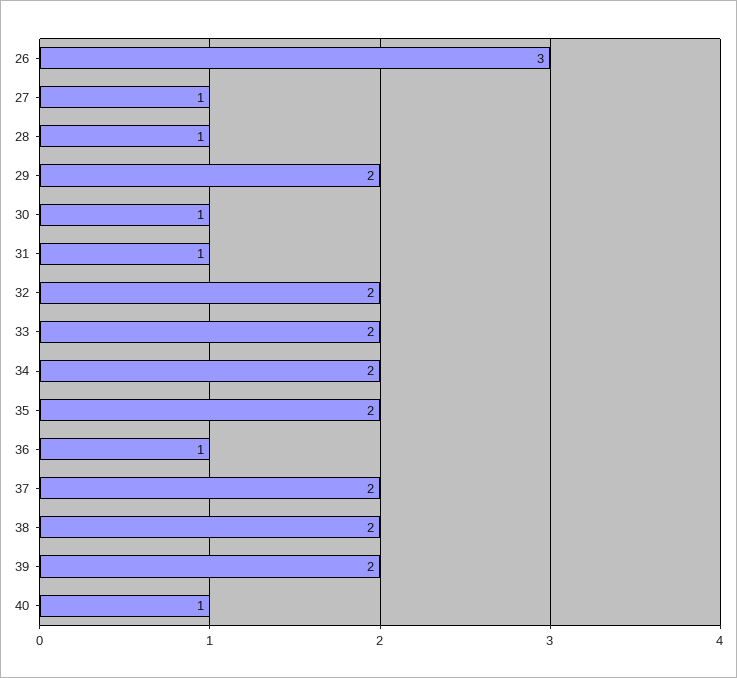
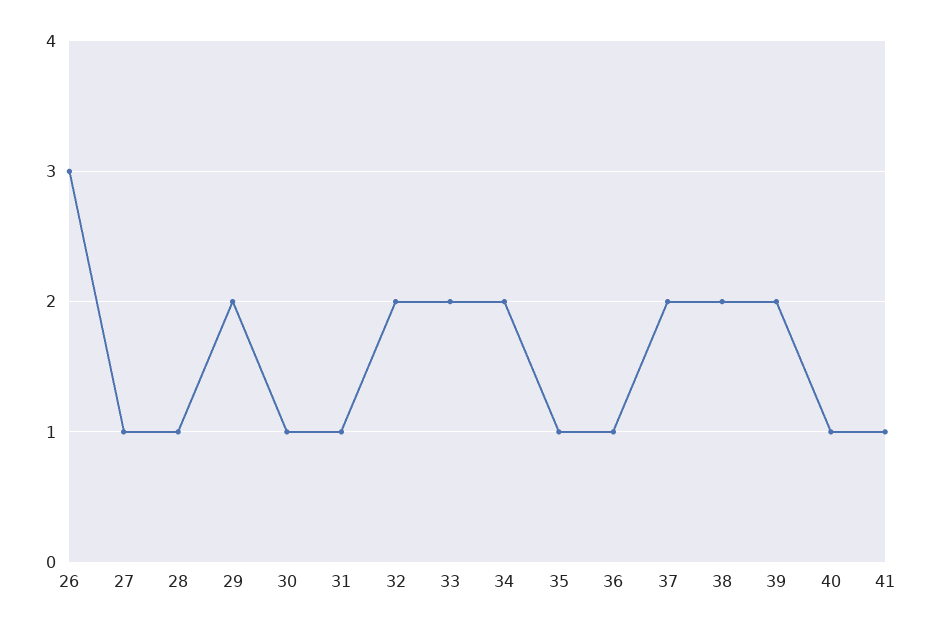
  {
    "26": 3,
    "27": 1,
    "28": 1,
    "29": 2,
    "30": 1,
    "31": 1,
    "32": 2,
    "33": 2,
    "34": 2,
-   "35": 2,
+   "35": 1,
    "36": 1,
    "37": 2,
    "38": 2,
    "39": 2,
-   "40": 1
+   "40": 1,
+   "41": 1
  }

